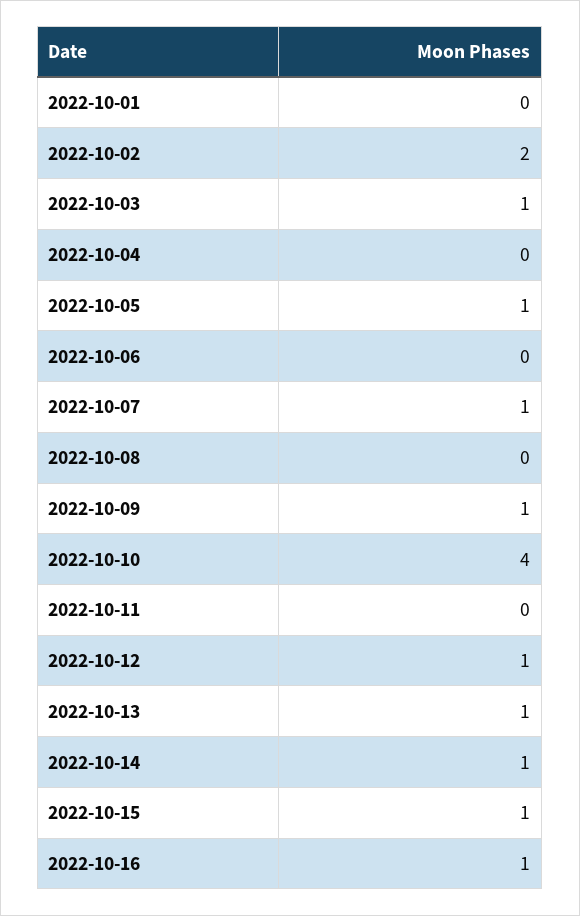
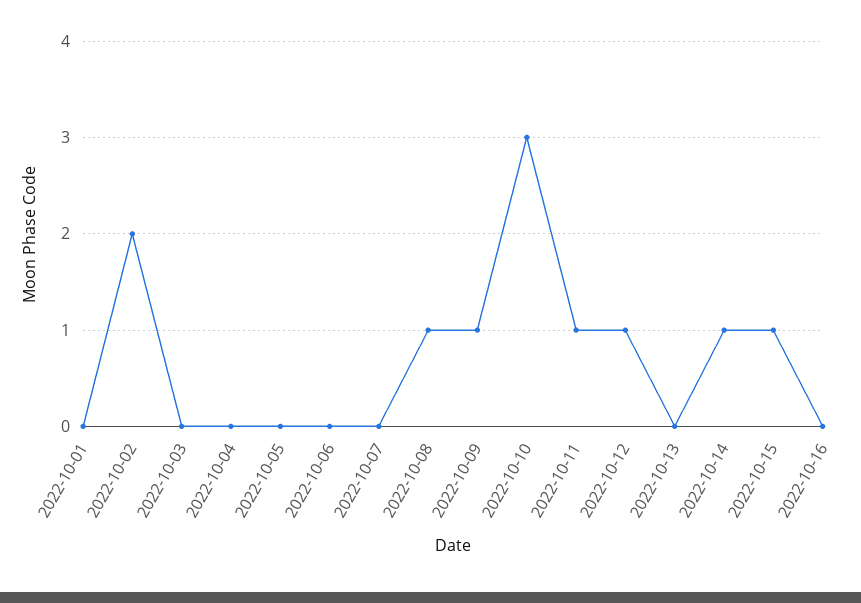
  {
    "2022-10-01": 0,
    "2022-10-02": 2,
-   "2022-10-03": 1,
+   "2022-10-03": 0,
    "2022-10-04": 0,
-   "2022-10-05": 1,
+   "2022-10-05": 0,
    "2022-10-06": 0,
-   "2022-10-07": 1,
+   "2022-10-07": 0,
-   "2022-10-08": 0,
+   "2022-10-08": 1,
    "2022-10-09": 1,
-   "2022-10-10": 4,
+   "2022-10-10": 3,
-   "2022-10-11": 0,
+   "2022-10-11": 1,
    "2022-10-12": 1,
-   "2022-10-13": 1,
+   "2022-10-13": 0,
    "2022-10-14": 1,
    "2022-10-15": 1,
-   "2022-10-16": 1
+   "2022-10-16": 0
  }

